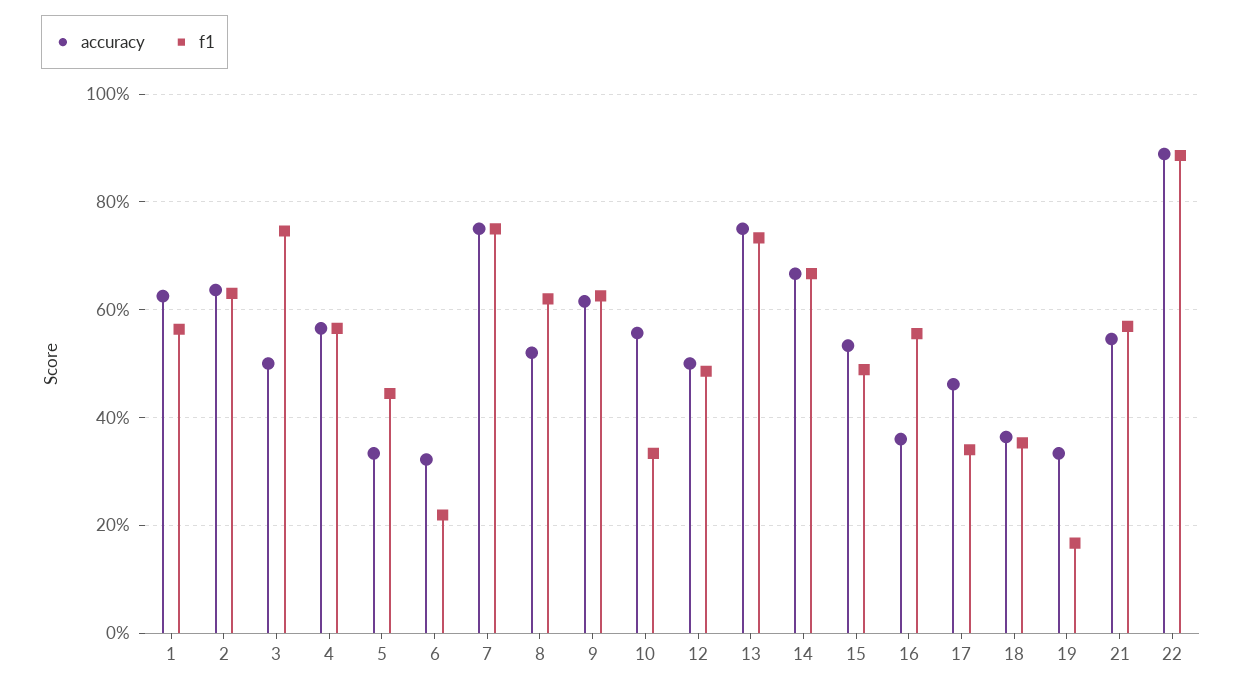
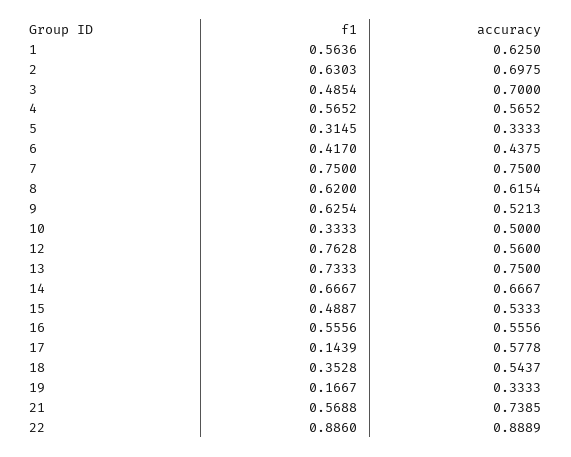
  {
    "accuracy": {
      "1": 0.625,
-     "2": 0.64,
+     "2": 0.6975,
-     "3": 0.5,
+     "3": 0.7,
      "4": 0.5652,
      "5": 0.3333,
-     "6": 0.32,
+     "6": 0.4375,
      "7": 0.75,
-     "8": 0.52,
+     "8": 0.6154,
-     "9": 0.62,
+     "9": 0.5213,
-     "10": 0.56,
+     "10": 0.5,
-     "12": 0.5,
+     "12": 0.56,
      "13": 0.75,
      "14": 0.6667,
      "15": 0.5333,
-     "16": 0.36,
+     "16": 0.5556,
-     "17": 0.46,
+     "17": 0.5778,
-     "18": 0.36,
+     "18": 0.5437,
      "19": 0.3333,
-     "21": 0.54,
+     "21": 0.7385,
      "22": 0.8889
    },
    "f1": {
      "1": 0.5636,
      "2": 0.6303,
-     "3": 0.74,
+     "3": 0.4854,
      "4": 0.5652,
-     "5": 0.44,
+     "5": 0.3145,
-     "6": 0.22,
+     "6": 0.417,
      "7": 0.75,
      "8": 0.62,
      "9": 0.6254,
      "10": 0.3333,
-     "12": 0.48,
+     "12": 0.7628,
      "13": 0.7333,
      "14": 0.6667,
      "15": 0.4887,
      "16": 0.5556,
-     "17": 0.34,
+     "17": 0.1439,
      "18": 0.3528,
      "19": 0.1667,
      "21": 0.5688,
      "22": 0.886
    }
  }

